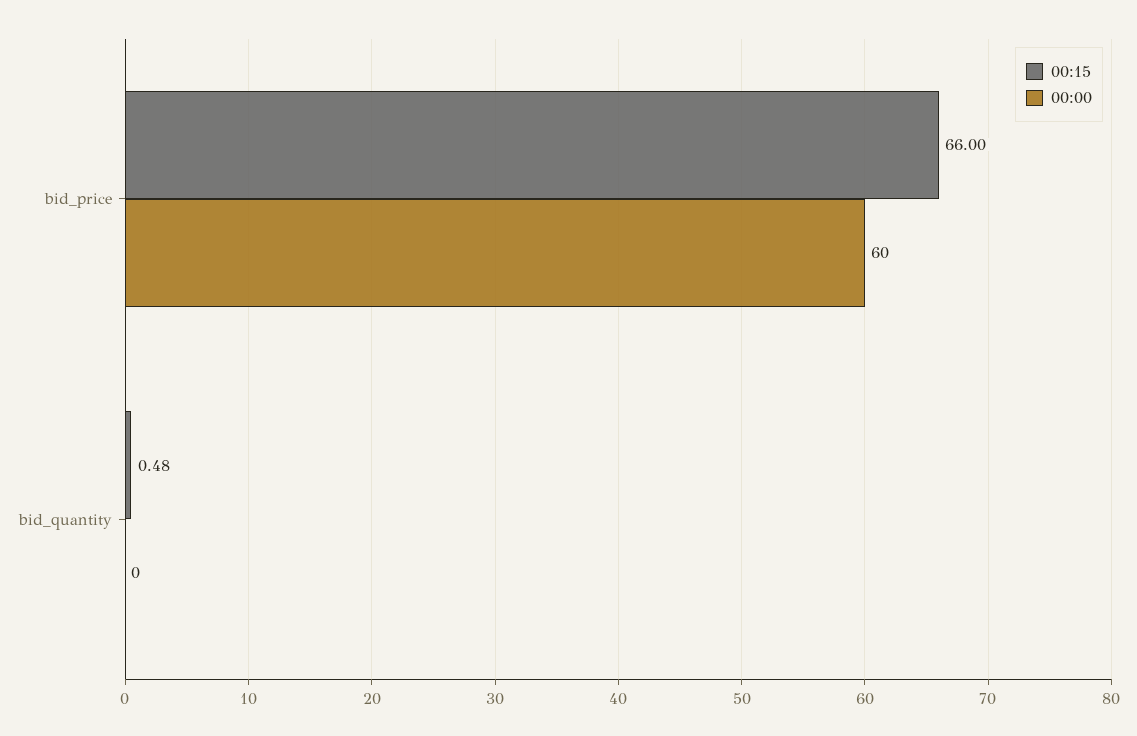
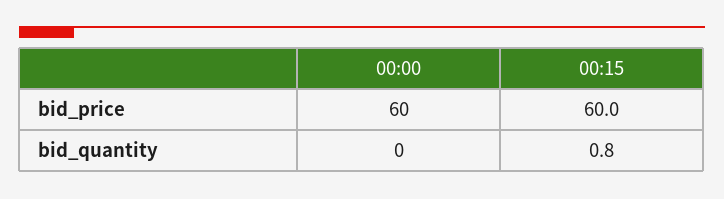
  {
    "00:15": {
-     "bid_price": 66,
+     "bid_price": 60,
-     "bid_quantity": 0.48
+     "bid_quantity": 0.8
    },
    "00:00": {
      "bid_price": 60,
      "bid_quantity": 0
    }
  }

